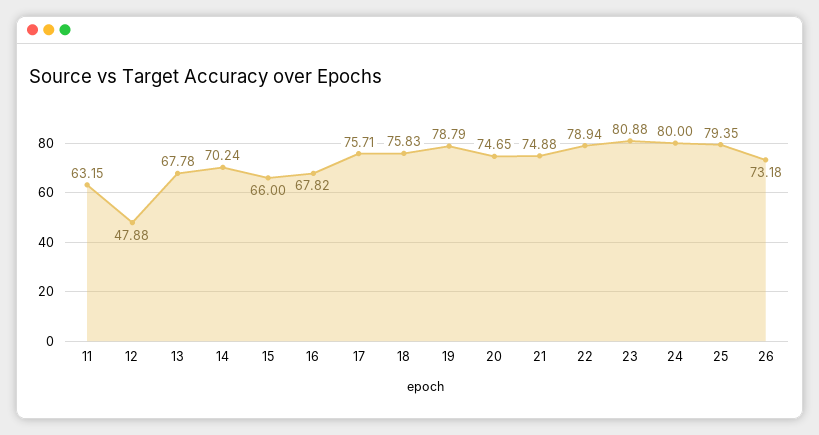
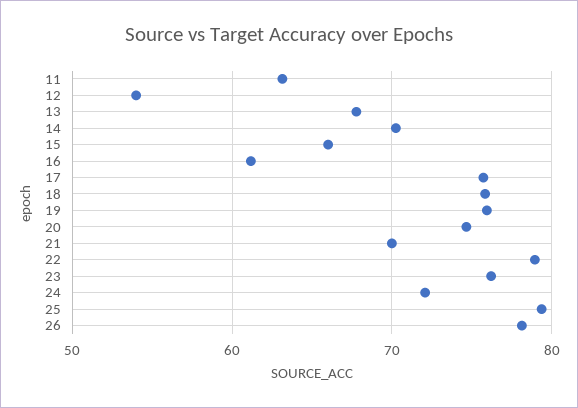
  {
    "11": 63.15,
-   "12": 47.88,
+   "12": 54,
    "13": 67.78,
    "14": 70.24,
    "15": 66,
-   "16": 67.82,
+   "16": 61,
    "17": 75.71,
    "18": 75.83,
-   "19": 78.79,
+   "19": 76,
    "20": 74.65,
-   "21": 74.88,
+   "21": 70,
    "22": 78.94,
-   "23": 80.88,
+   "23": 76,
-   "24": 80,
+   "24": 72,
    "25": 79.35,
-   "26": 73.18
+   "26": 78
  }

